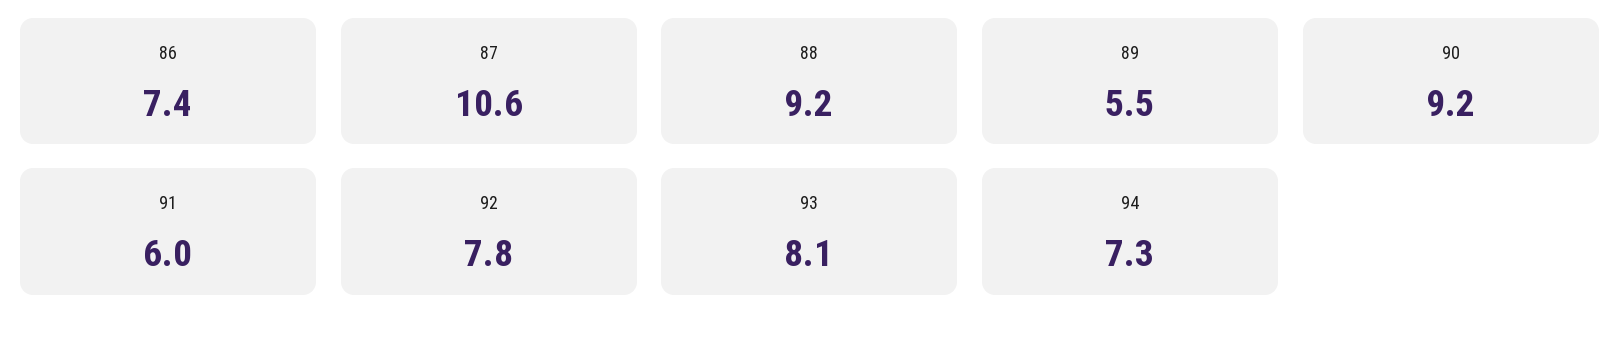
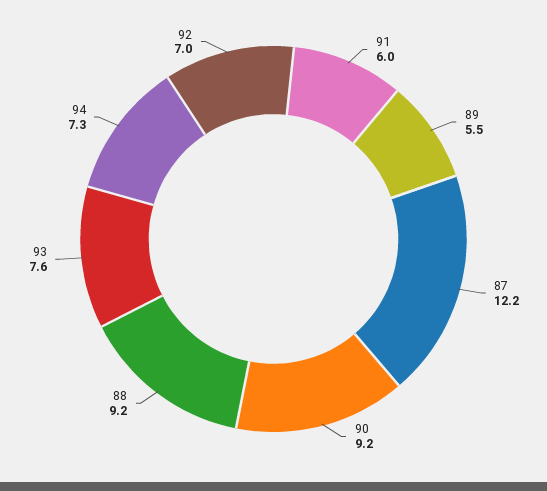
  {
-   "86": 7.4,
-   "87": 10.6,
+   "87": 12.2,
    "88": 9.2,
    "89": 5.5,
    "90": 9.2,
    "91": 6,
-   "92": 7.8,
+   "92": 7,
-   "93": 8.1,
+   "93": 7.6,
    "94": 7.3
  }

